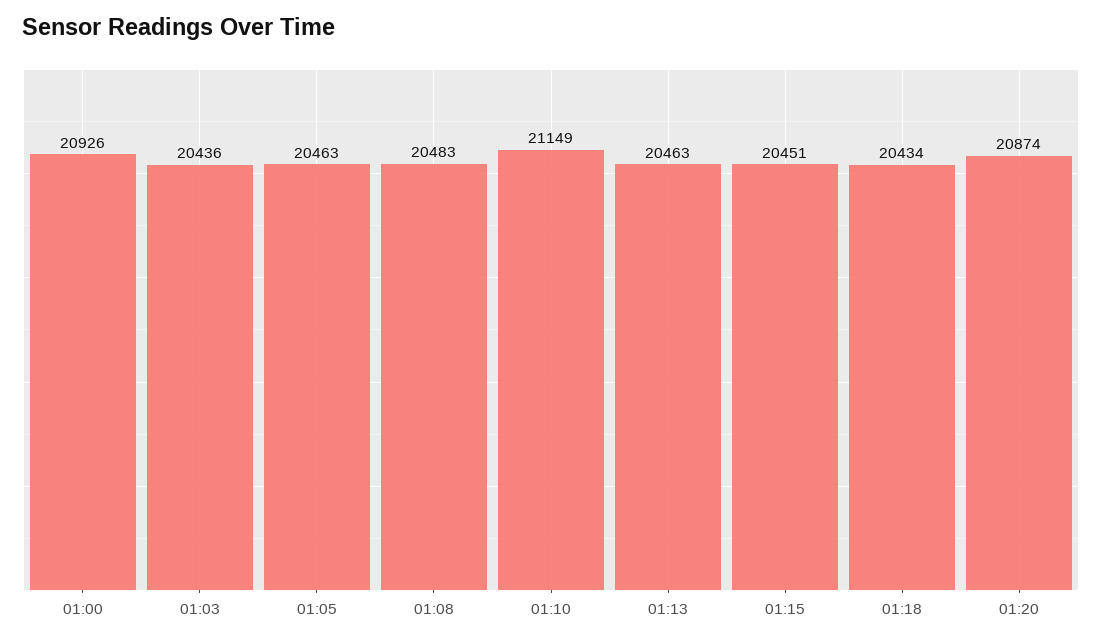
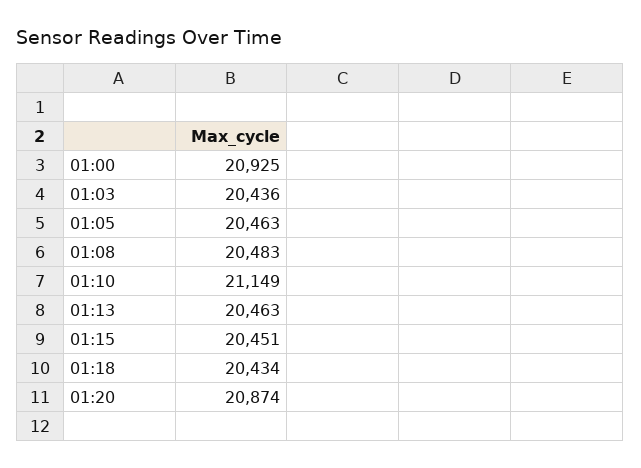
  {
-   "01:00": 20926,
+   "01:00": 20925,
    "01:03": 20436,
    "01:05": 20463,
    "01:08": 20483,
    "01:10": 21149,
    "01:13": 20463,
    "01:15": 20451,
    "01:18": 20434,
    "01:20": 20874
  }

